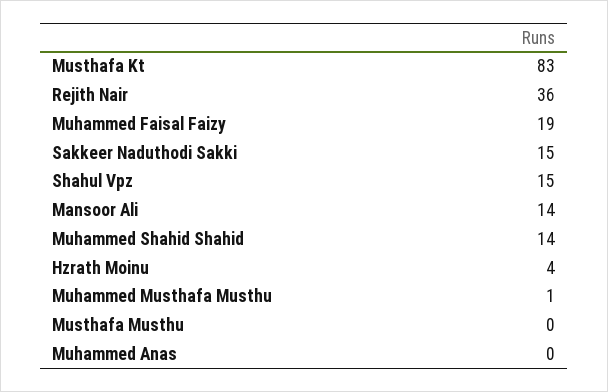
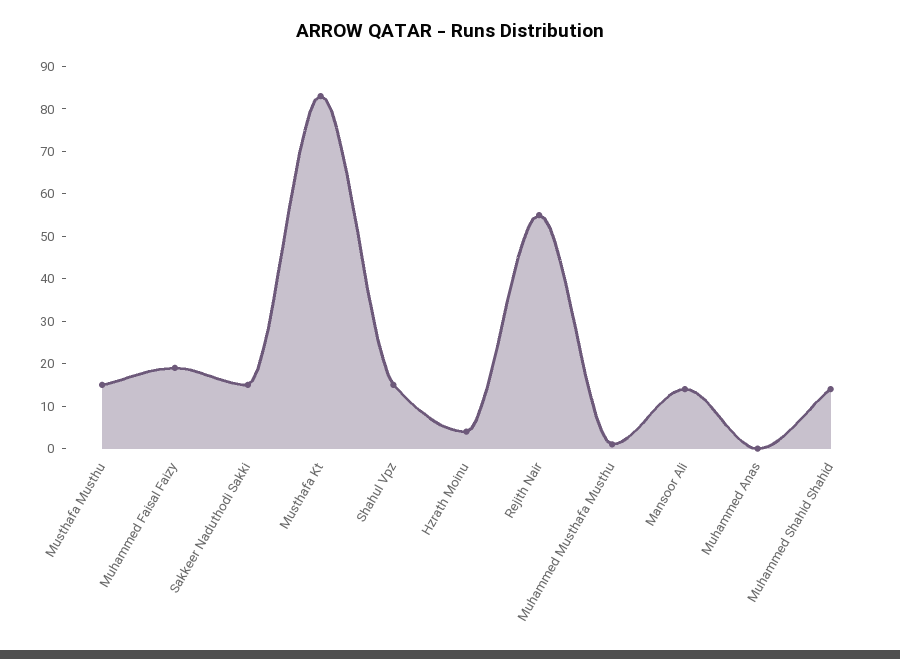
  {
    "Musthafa Kt": 83,
-   "Rejith Nair": 36,
+   "Rejith Nair": 55,
    "Muhammed Faisal Faizy": 19,
    "Sakkeer Naduthodi Sakki": 15,
    "Shahul Vpz": 15,
    "Mansoor Ali": 14,
    "Muhammed Shahid Shahid": 14,
    "Hzrath Moinu": 4,
    "Muhammed Musthafa Musthu": 1,
-   "Musthafa Musthu": 0,
+   "Musthafa Musthu": 15,
    "Muhammed Anas": 0
  }

